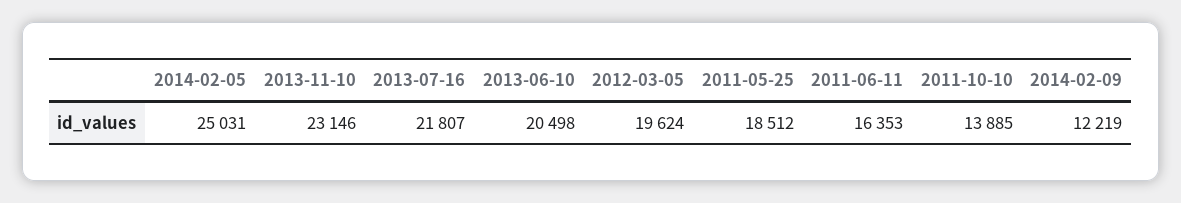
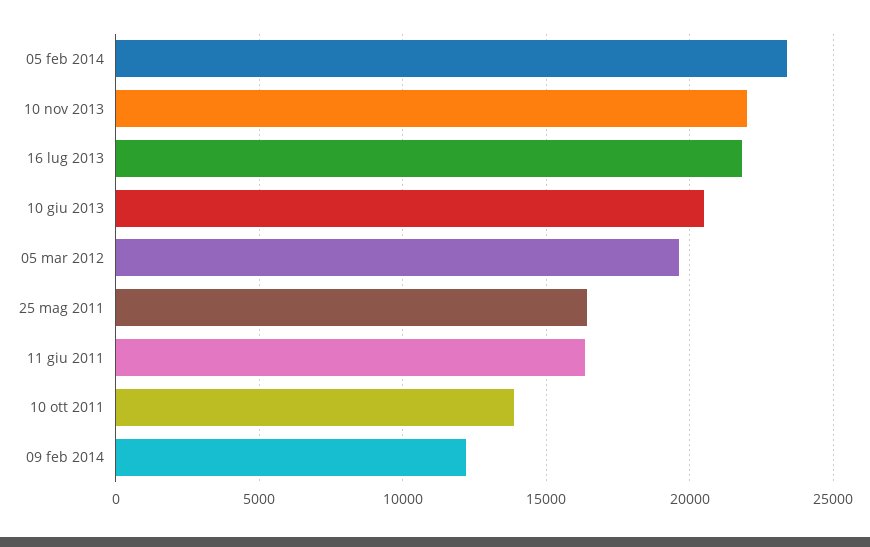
  {
-   "2014-02-05": 25031,
+   "2014-02-05": 23500,
-   "2013-11-10": 23146,
+   "2013-11-10": 22000,
    "2013-07-16": 21807,
    "2013-06-10": 20498,
    "2012-03-05": 19624,
-   "2011-05-25": 18512,
+   "2011-05-25": 16500,
    "2011-06-11": 16353,
    "2011-10-10": 13885,
    "2014-02-09": 12219
  }

